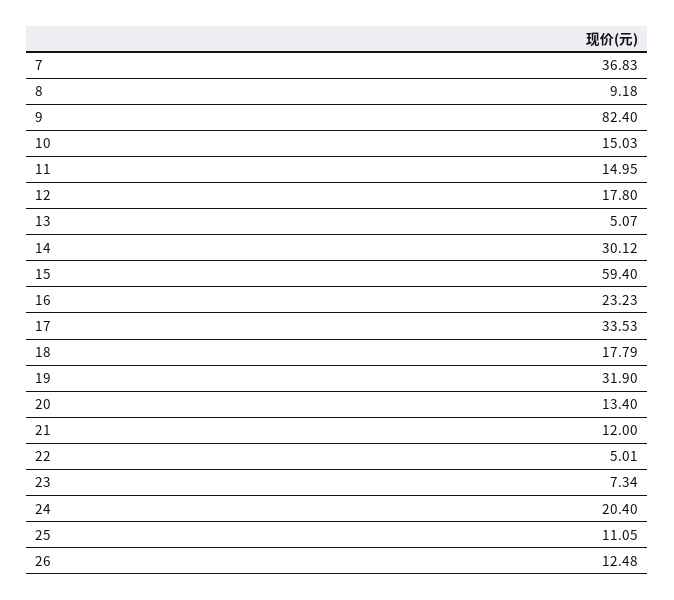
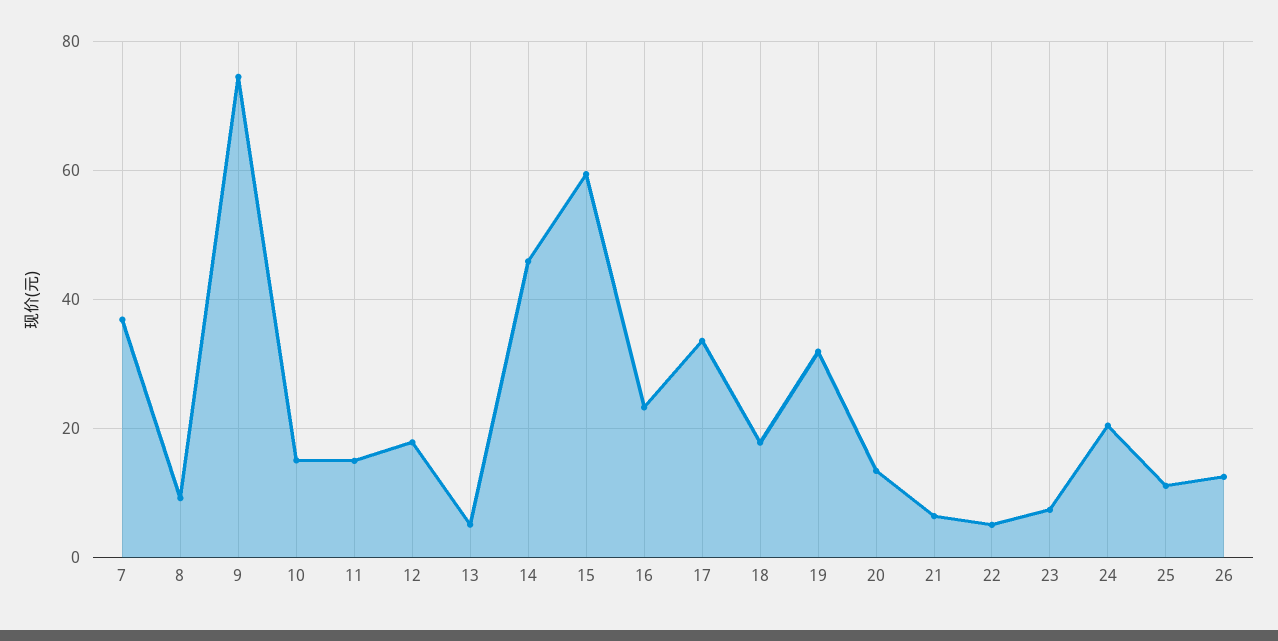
  {
    "7": 36.83,
    "8": 9.18,
-   "9": 82.4,
+   "9": 74,
    "10": 15.03,
    "11": 14.95,
    "12": 17.8,
    "13": 5.07,
-   "14": 30.12,
+   "14": 46,
    "15": 59.4,
    "16": 23.23,
    "17": 33.53,
    "18": 17.79,
    "19": 31.9,
    "20": 13.4,
-   "21": 12,
+   "21": 6,
    "22": 5.01,
    "23": 7.34,
    "24": 20.4,
    "25": 11.05,
    "26": 12.48
  }

